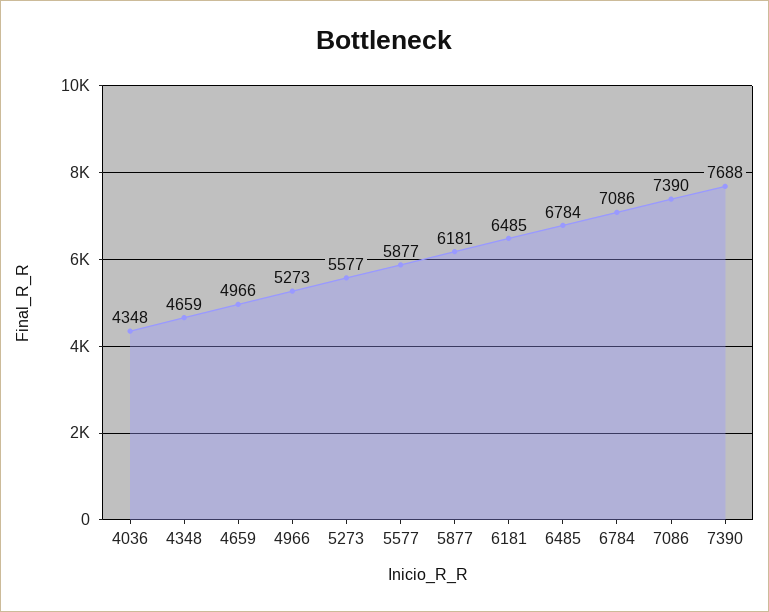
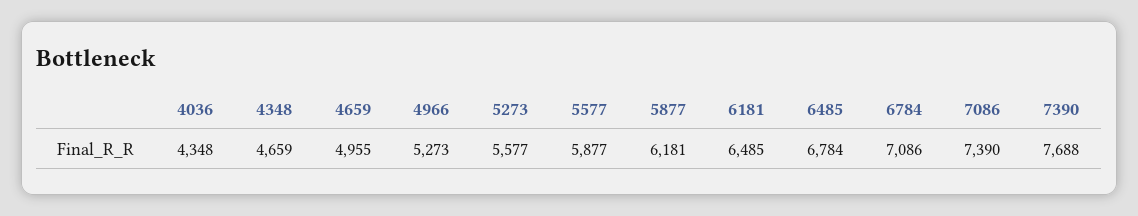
  {
    "4036": 4348,
    "4348": 4659,
-   "4659": 4966,
+   "4659": 4955,
    "4966": 5273,
    "5273": 5577,
    "5577": 5877,
    "5877": 6181,
    "6181": 6485,
    "6485": 6784,
    "6784": 7086,
    "7086": 7390,
    "7390": 7688
  }

